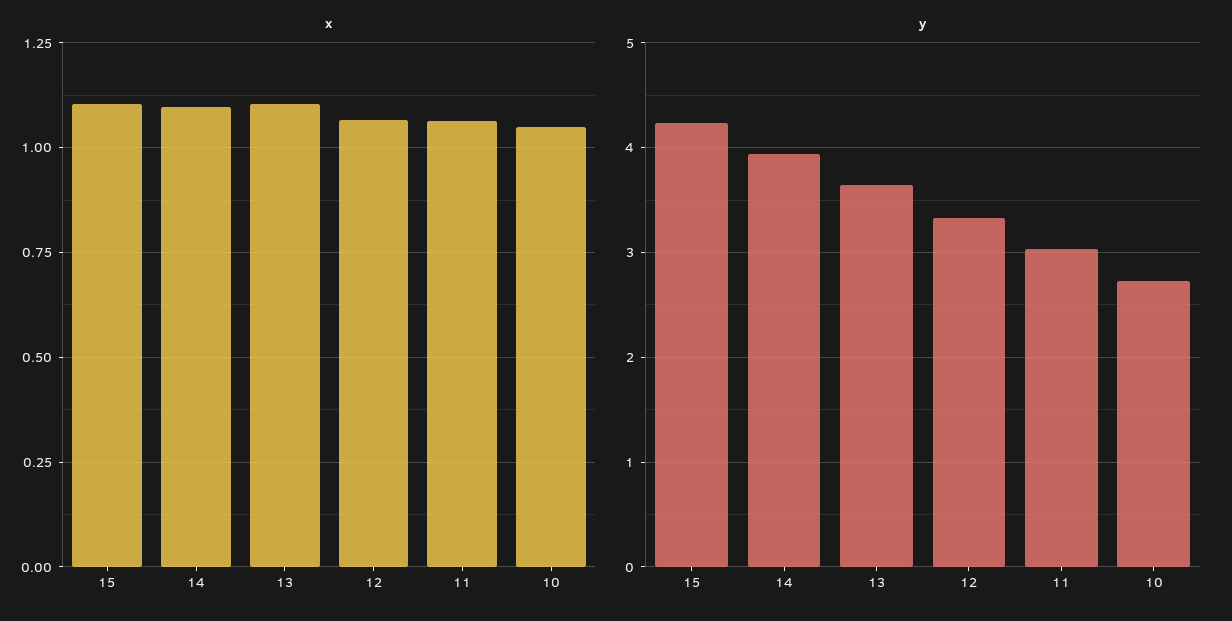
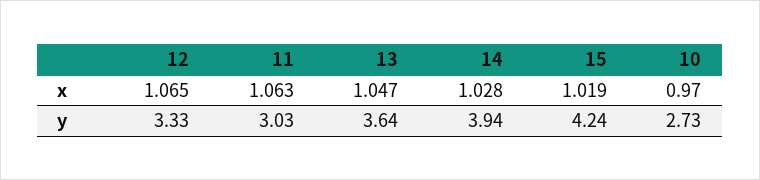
  {
    "x": {
-     "15": 1.1,
+     "15": 1.019,
-     "14": 1.1,
+     "14": 1.028,
-     "13": 1.1,
+     "13": 1.047,
      "12": 1.065,
      "11": 1.063,
-     "10": 1.05
+     "10": 0.97
    },
    "y": {
      "15": 4.24,
      "14": 3.94,
      "13": 3.64,
      "12": 3.33,
      "11": 3.03,
      "10": 2.73
    }
  }

